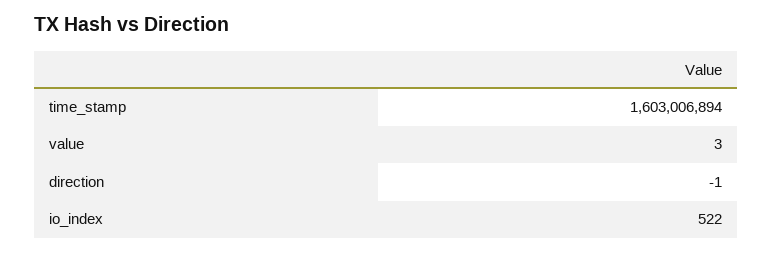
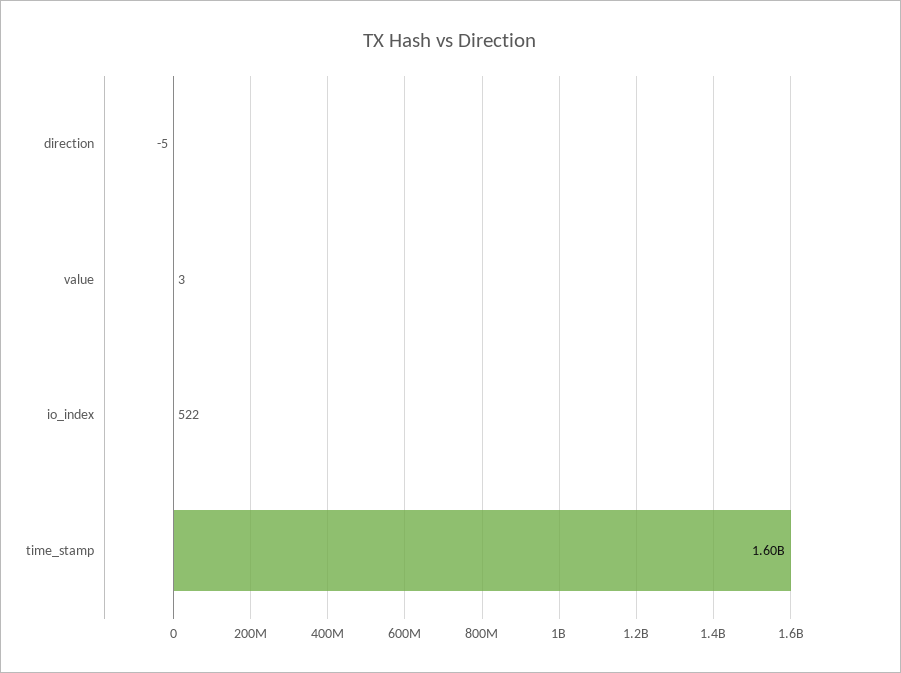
  {
    "time_stamp": 1603006894,
    "value": 3,
-   "direction": -1,
+   "direction": -5,
    "io_index": 522
  }

